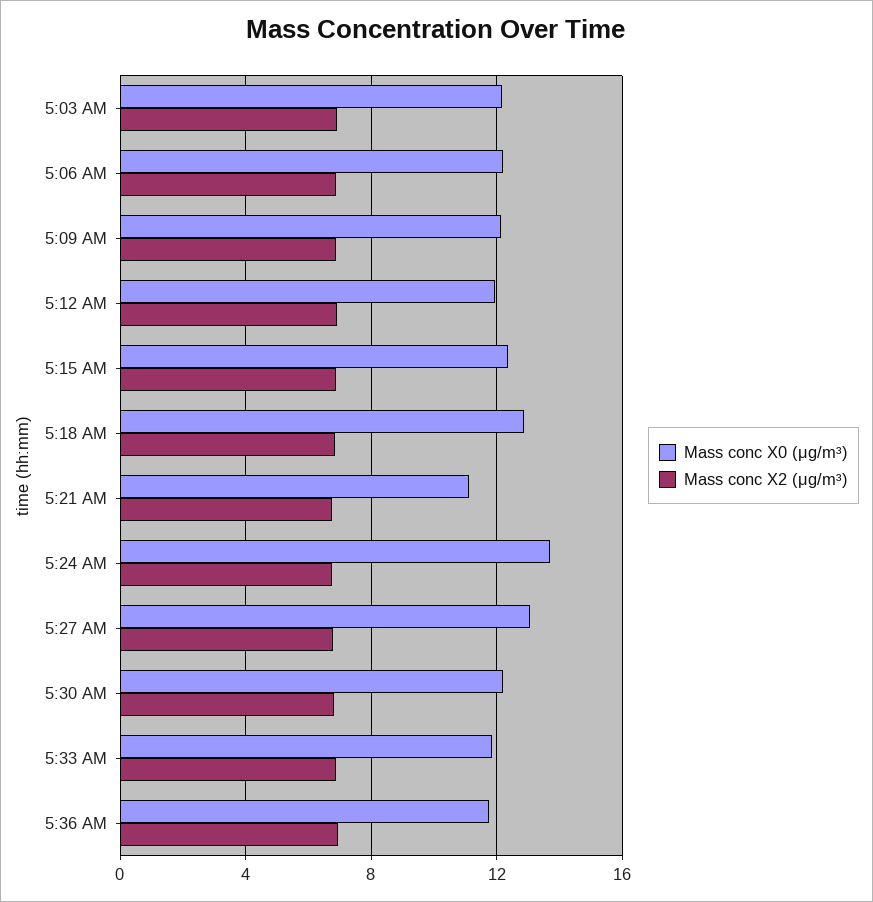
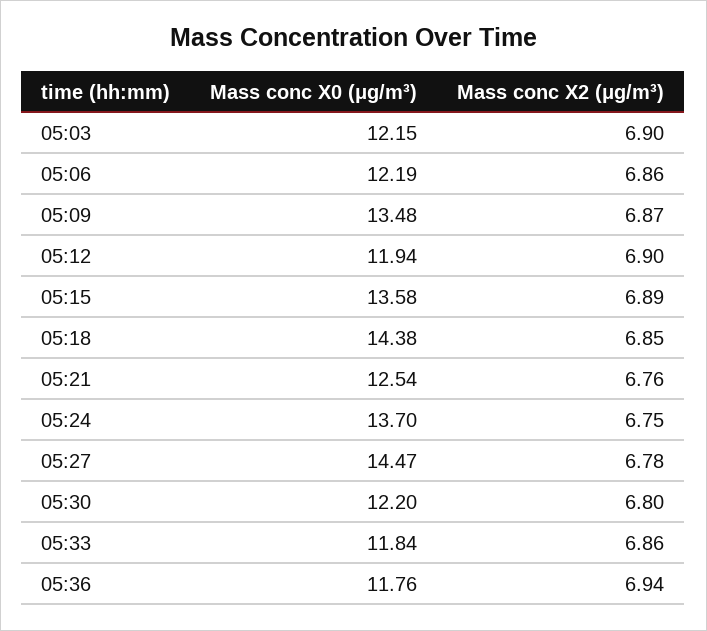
  {
    "Mass conc X0 (μg/m³)": {
      "5:03 AM": 12.15,
      "5:06 AM": 12.19,
-     "5:09 AM": 12,
+     "5:09 AM": 13.48,
      "5:12 AM": 11.94,
-     "5:15 AM": 12.5,
+     "5:15 AM": 13.58,
-     "5:18 AM": 13,
+     "5:18 AM": 14.38,
-     "5:21 AM": 11,
+     "5:21 AM": 12.54,
      "5:24 AM": 13.7,
-     "5:27 AM": 13,
+     "5:27 AM": 14.47,
      "5:30 AM": 12.2,
      "5:33 AM": 11.84,
      "5:36 AM": 11.76
    },
    "Mass conc X2 (μg/m³)": {
      "5:03 AM": 6.9,
      "5:06 AM": 6.86,
      "5:09 AM": 6.87,
      "5:12 AM": 6.9,
      "5:15 AM": 6.89,
      "5:18 AM": 6.85,
      "5:21 AM": 6.76,
      "5:24 AM": 6.75,
      "5:27 AM": 6.78,
      "5:30 AM": 6.8,
      "5:33 AM": 6.86,
      "5:36 AM": 6.94
    }
  }

